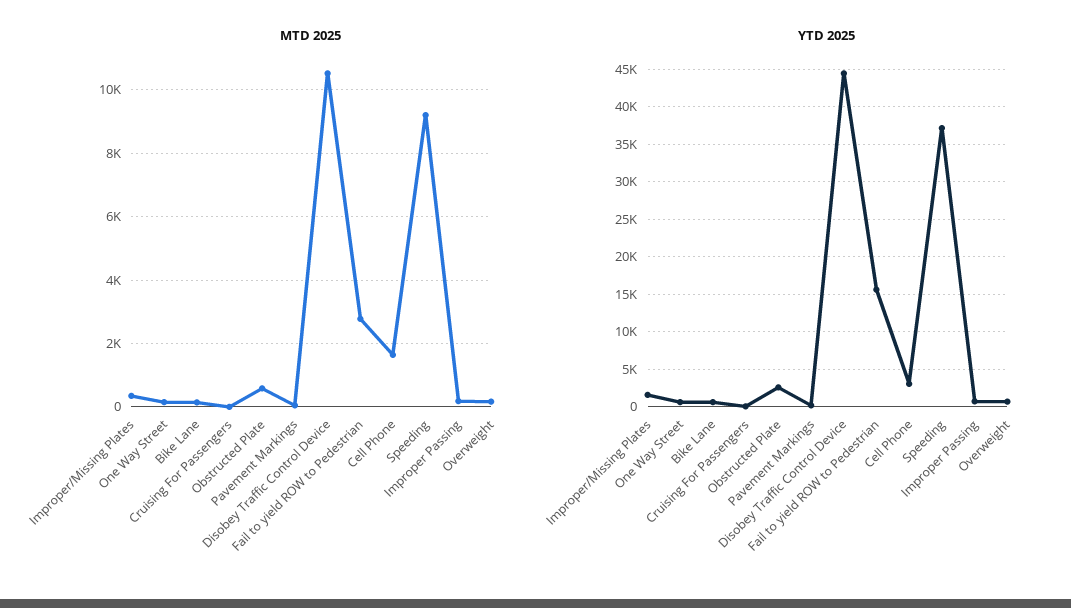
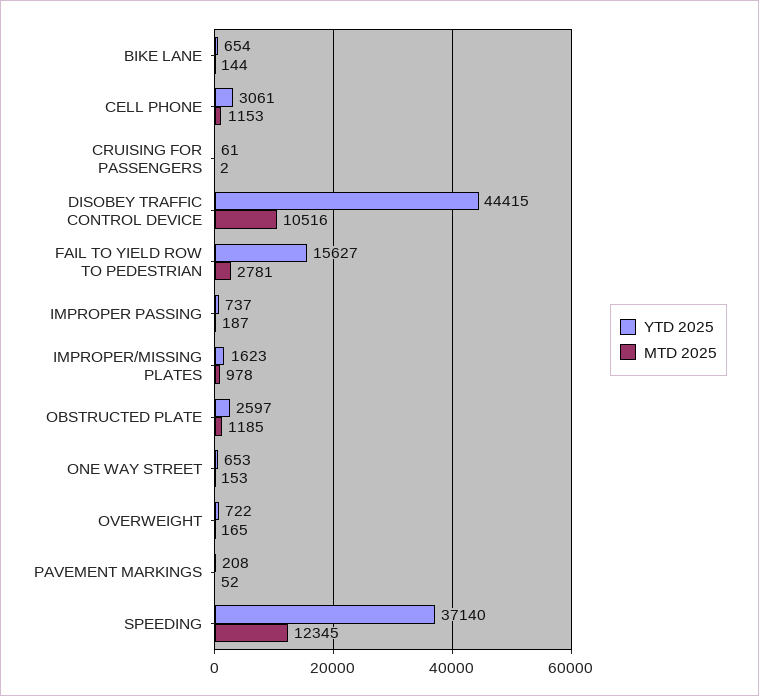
  {
    "MTD 2025": {
-     "Improper/Missing Plates": 400,
+     "Improper/Missing Plates": 978,
      "One Way Street": 153,
      "Bike Lane": 144,
      "Cruising For Passengers": 2,
-     "Obstructed Plate": 600,
+     "Obstructed Plate": 1185,
      "Pavement Markings": 52,
      "Disobey Traffic Control Device": 10516,
      "Fail to yield ROW to Pedestrian": 2781,
-     "Cell Phone": 1600,
+     "Cell Phone": 1153,
-     "Speeding": 9200,
+     "Speeding": 12345,
      "Improper Passing": 187,
      "Overweight": 165
    },
    "YTD 2025": {
      "Improper/Missing Plates": 1623,
      "One Way Street": 653,
      "Bike Lane": 654,
      "Cruising For Passengers": 61,
      "Obstructed Plate": 2597,
      "Pavement Markings": 208,
      "Disobey Traffic Control Device": 44415,
      "Fail to yield ROW to Pedestrian": 15627,
      "Cell Phone": 3061,
      "Speeding": 37140,
      "Improper Passing": 737,
      "Overweight": 722
    }
  }

